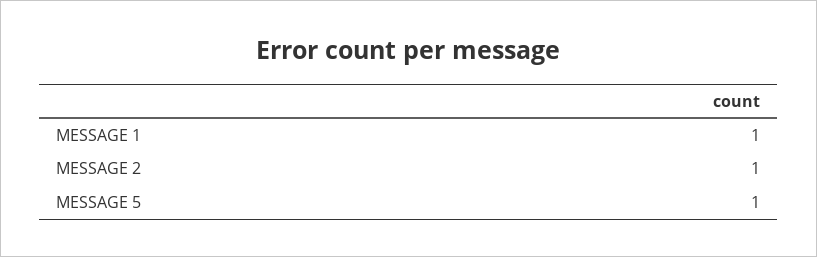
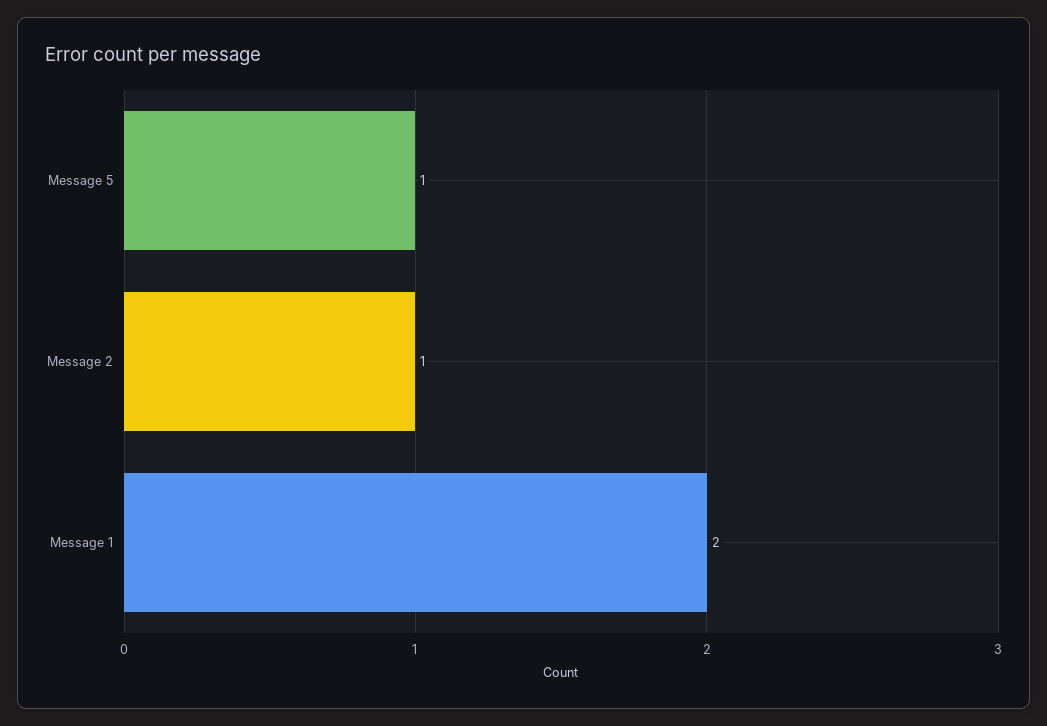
  {
-   "MESSAGE 1": 1,
+   "MESSAGE 1": 2,
    "MESSAGE 2": 1,
    "MESSAGE 5": 1
  }

